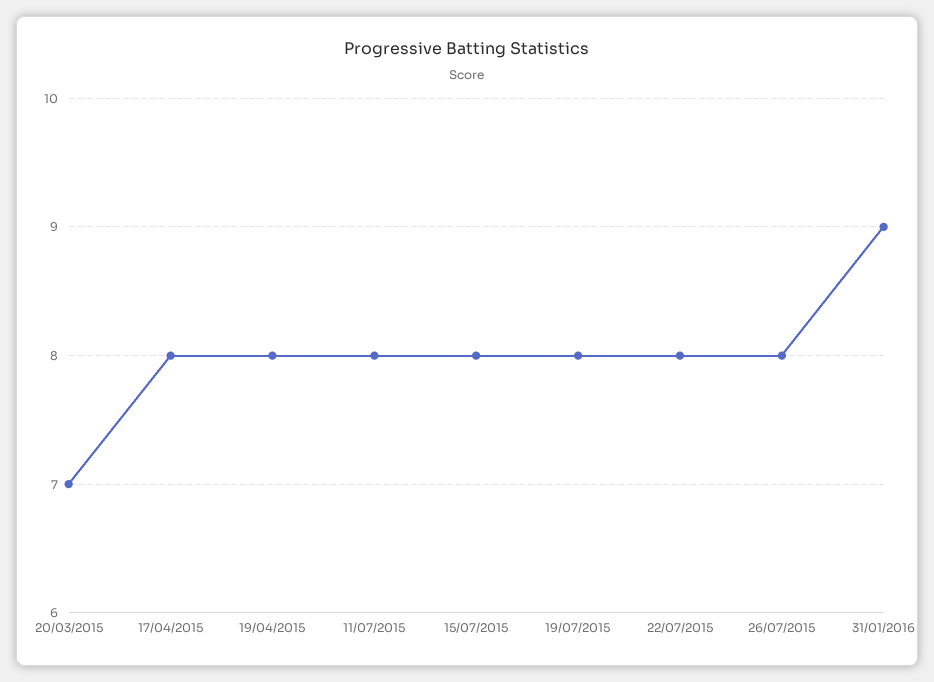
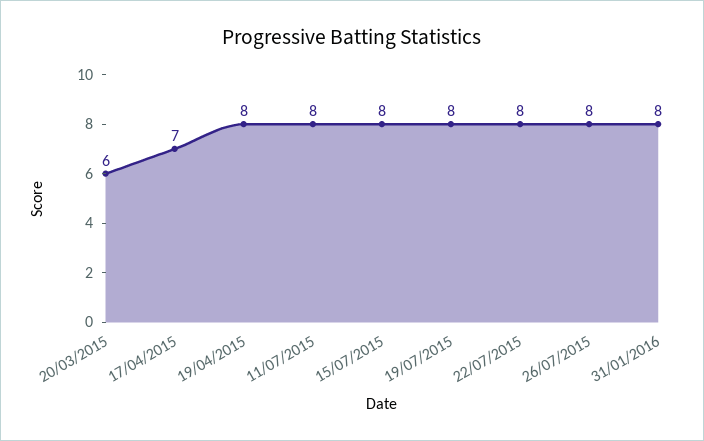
  {
-   "20/03/2015": 7,
+   "20/03/2015": 6,
-   "17/04/2015": 8,
+   "17/04/2015": 7,
    "19/04/2015": 8,
    "11/07/2015": 8,
    "15/07/2015": 8,
    "19/07/2015": 8,
    "22/07/2015": 8,
    "26/07/2015": 8,
-   "31/01/2016": 9
+   "31/01/2016": 8
  }

